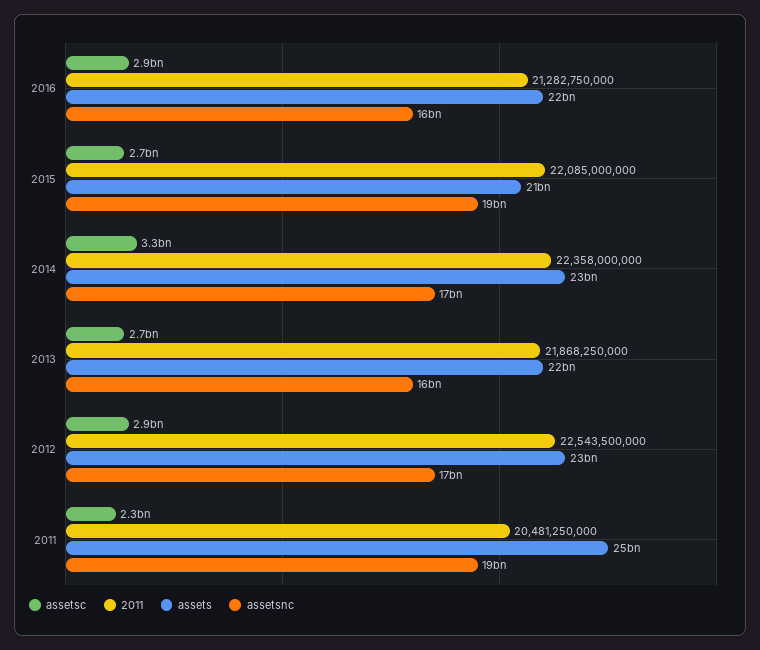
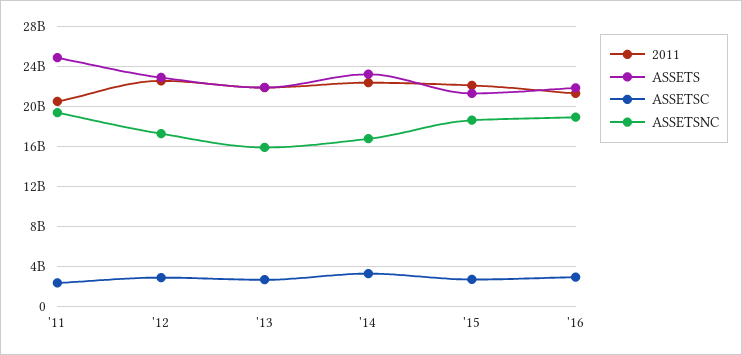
  {
    "assetsc": {
      "2016": 2900000000,
      "2015": 2700000000,
      "2014": 3300000000,
      "2013": 2700000000,
      "2012": 2900000000,
      "2011": 2300000000
    },
    "2011": {
      "2016": 21282750000,
      "2015": 22085000000,
      "2014": 22358000000,
      "2013": 21868250000,
      "2012": 22543500000,
      "2011": 20481250000
    },
    "assets": {
      "2016": 22000000000,
      "2015": 21000000000,
      "2014": 23000000000,
      "2013": 22000000000,
      "2012": 23000000000,
      "2011": 25000000000
    },
    "assetsnc": {
-     "2016": 16000000000,
+     "2016": 19000000000,
      "2015": 19000000000,
      "2014": 17000000000,
      "2013": 16000000000,
      "2012": 17000000000,
      "2011": 19000000000
    }
  }

